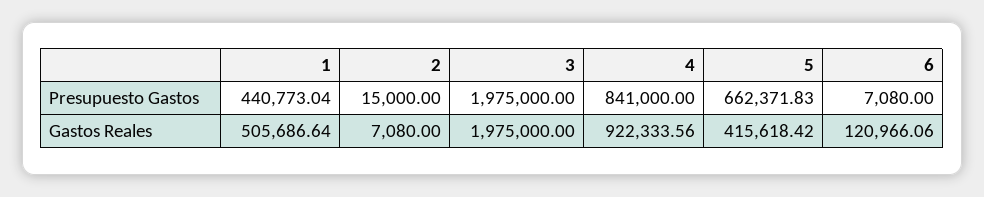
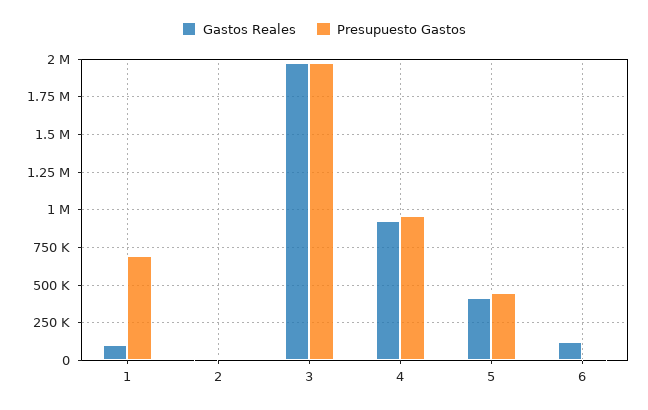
  {
    "Presupuesto Gastos": {
-     "1": 440773.04,
+     "1": 700000,
      "2": 15000,
      "3": 1975000,
-     "4": 841000,
+     "4": 950000,
-     "5": 662371.83,
+     "5": 450000,
      "6": 7080
    },
    "Gastos Reales": {
-     "1": 505686.64,
+     "1": 100000,
      "2": 7080,
      "3": 1975000,
      "4": 922333.56,
      "5": 415618.42,
      "6": 120966.06
    }
  }

